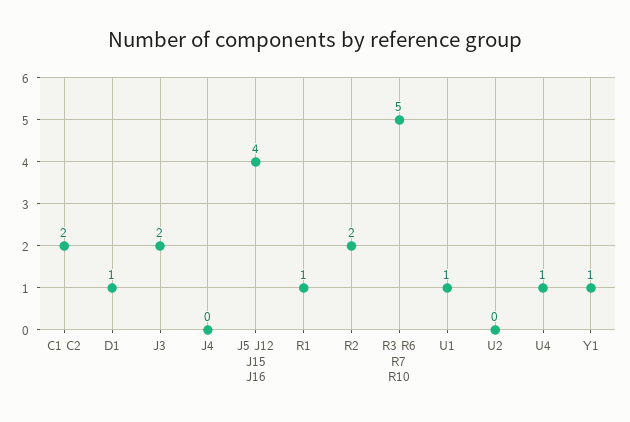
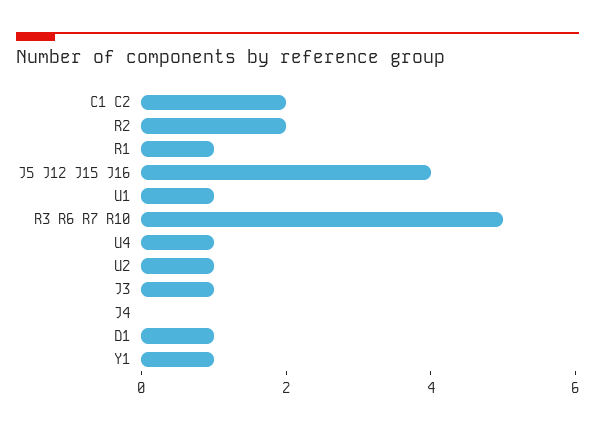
  {
    "C1 C2": 2,
    "D1": 1,
-   "J3": 2,
+   "J3": 1,
    "J4": 0,
    "J5 J12 J15 J16": 4,
    "R1": 1,
    "R2": 2,
    "R3 R6 R7 R10": 5,
    "U1": 1,
-   "U2": 0,
+   "U2": 1,
    "U4": 1,
    "Y1": 1
  }

